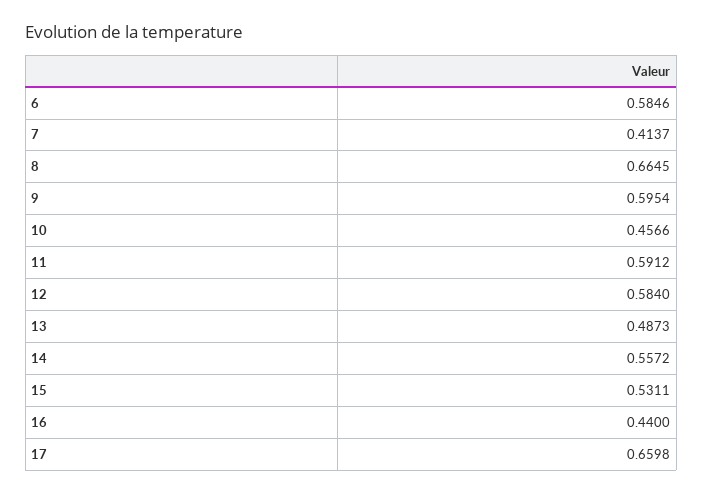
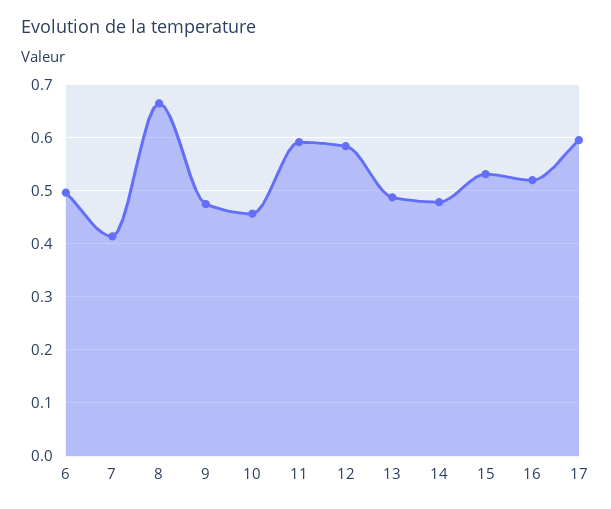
  {
-   "6": 0.5846,
+   "6": 0.5,
    "7": 0.4137,
    "8": 0.6645,
-   "9": 0.5954,
+   "9": 0.48,
    "10": 0.4566,
    "11": 0.5912,
    "12": 0.584,
    "13": 0.4873,
-   "14": 0.5572,
+   "14": 0.48,
    "15": 0.5311,
-   "16": 0.44,
+   "16": 0.52,
-   "17": 0.6598
+   "17": 0.6
  }

